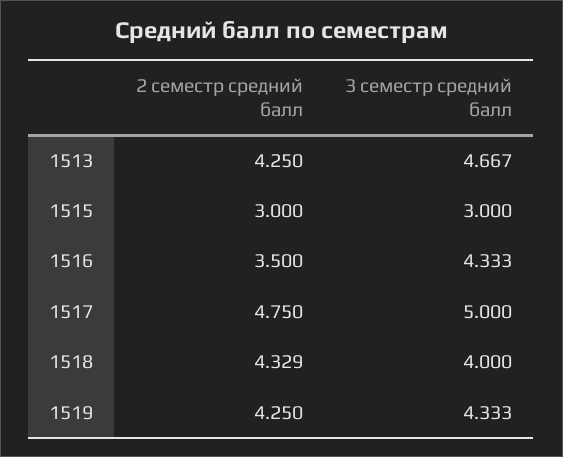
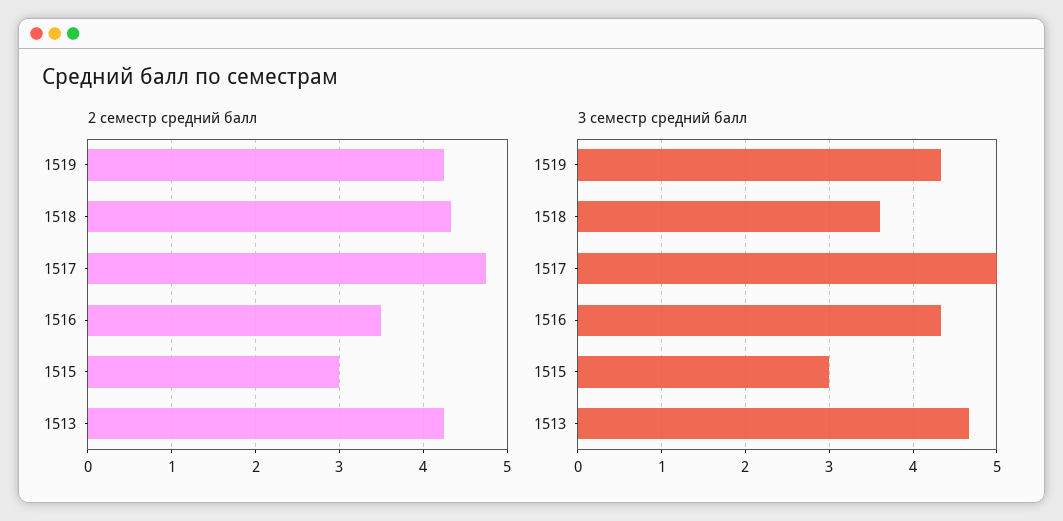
  {
    "2 семестр средний балл": {
      "1513": 4.25,
      "1515": 3,
      "1516": 3.5,
      "1517": 4.75,
      "1518": 4.329,
      "1519": 4.25
    },
    "3 семестр средний балл": {
      "1513": 4.667,
      "1515": 3,
      "1516": 4.333,
      "1517": 5,
-     "1518": 4,
+     "1518": 3.6,
      "1519": 4.333
    }
  }

